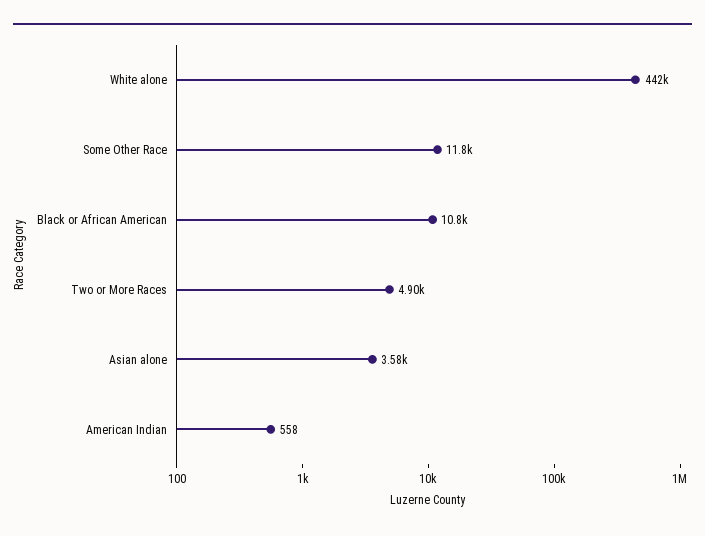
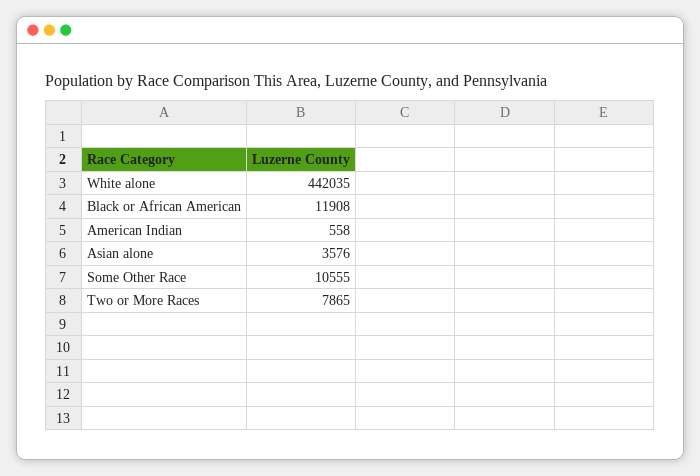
  {
    "White alone": 442035,
-   "Some Other Race": 11800,
+   "Some Other Race": 10555,
-   "Black or African American": 10800,
+   "Black or African American": 11908,
-   "Two or More Races": 4900,
+   "Two or More Races": 7865,
    "Asian alone": 3576,
    "American Indian": 558
  }

